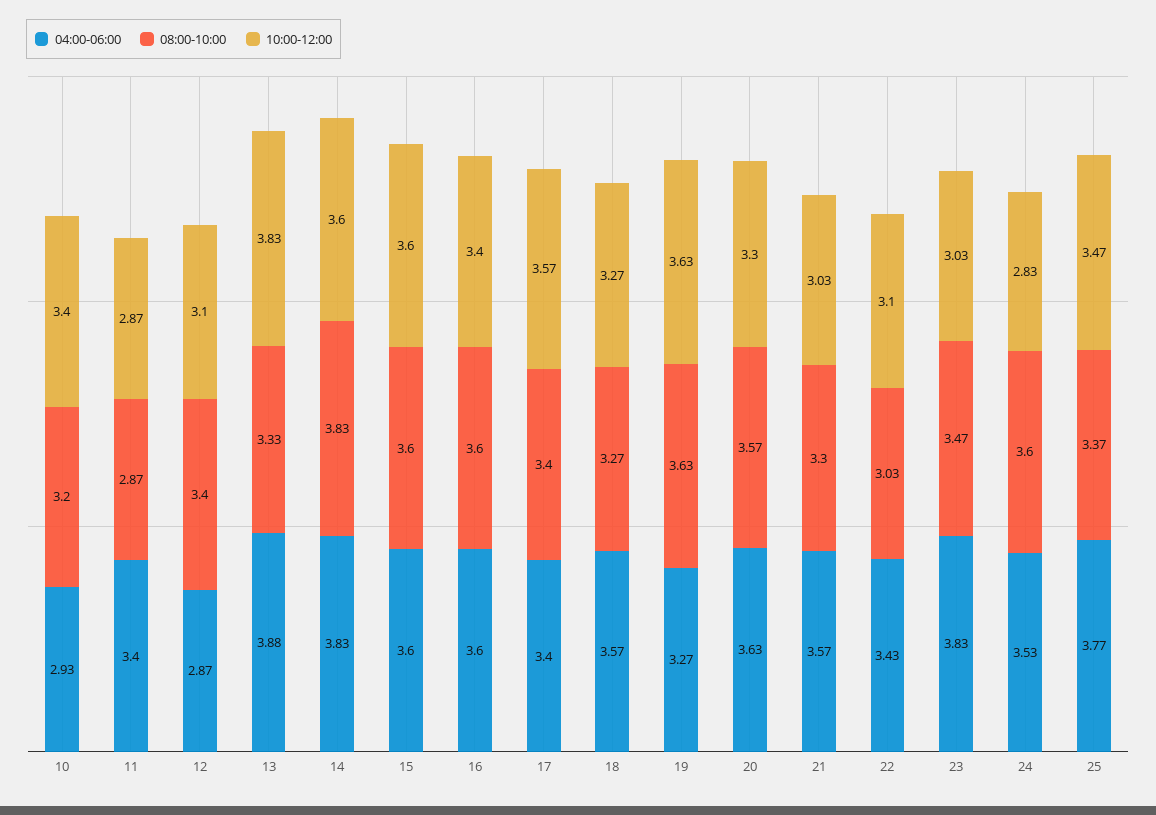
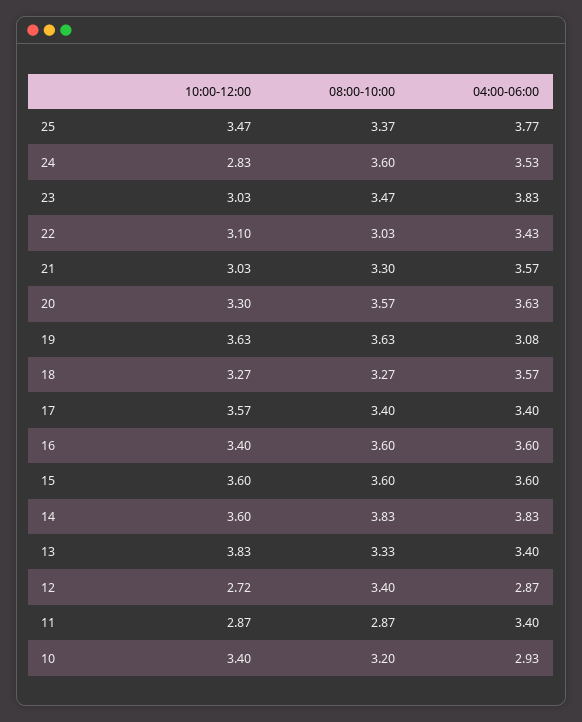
  {
    "04:00-06:00": {
      "10": 2.93,
      "11": 3.4,
      "12": 2.87,
-     "13": 3.88,
+     "13": 3.4,
      "14": 3.83,
      "15": 3.6,
      "16": 3.6,
      "17": 3.4,
      "18": 3.57,
-     "19": 3.27,
+     "19": 3.08,
      "20": 3.63,
      "21": 3.57,
      "22": 3.43,
      "23": 3.83,
      "24": 3.53,
      "25": 3.77
    },
    "08:00-10:00": {
      "10": 3.2,
      "11": 2.87,
      "12": 3.4,
      "13": 3.33,
      "14": 3.83,
      "15": 3.6,
      "16": 3.6,
      "17": 3.4,
      "18": 3.27,
      "19": 3.63,
      "20": 3.57,
      "21": 3.3,
      "22": 3.03,
      "23": 3.47,
      "24": 3.6,
      "25": 3.37
    },
    "10:00-12:00": {
      "10": 3.4,
      "11": 2.87,
-     "12": 3.1,
+     "12": 2.72,
      "13": 3.83,
      "14": 3.6,
      "15": 3.6,
      "16": 3.4,
      "17": 3.57,
      "18": 3.27,
      "19": 3.63,
      "20": 3.3,
      "21": 3.03,
      "22": 3.1,
      "23": 3.03,
      "24": 2.83,
      "25": 3.47
    }
  }

